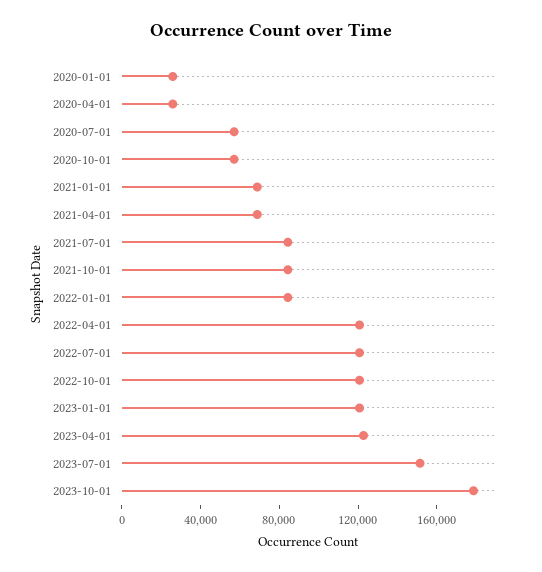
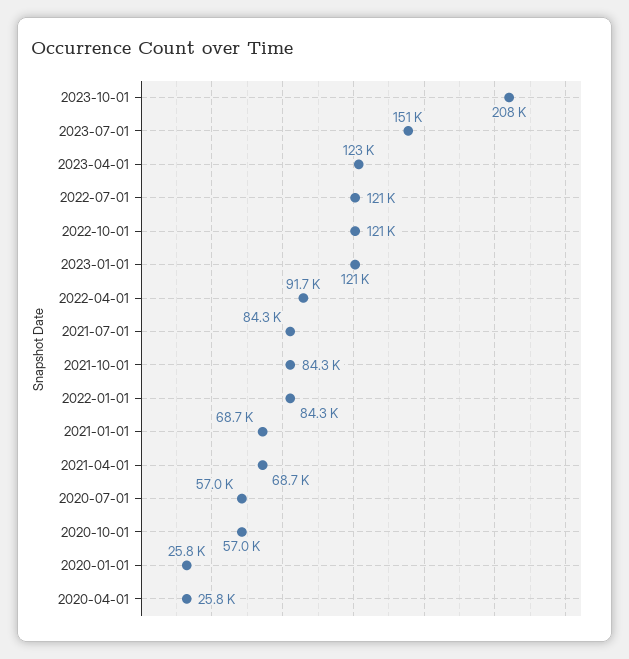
  {
    "2020-01-01": 25800,
    "2020-04-01": 25800,
    "2020-07-01": 57000,
    "2020-10-01": 57000,
    "2021-01-01": 68700,
    "2021-04-01": 68700,
    "2021-07-01": 84300,
    "2021-10-01": 84300,
    "2022-01-01": 84300,
-   "2022-04-01": 120000,
+   "2022-04-01": 91700,
    "2022-07-01": 121000,
    "2022-10-01": 121000,
    "2023-01-01": 121000,
    "2023-04-01": 123000,
    "2023-07-01": 151000,
-   "2023-10-01": 180000
+   "2023-10-01": 208000
  }

